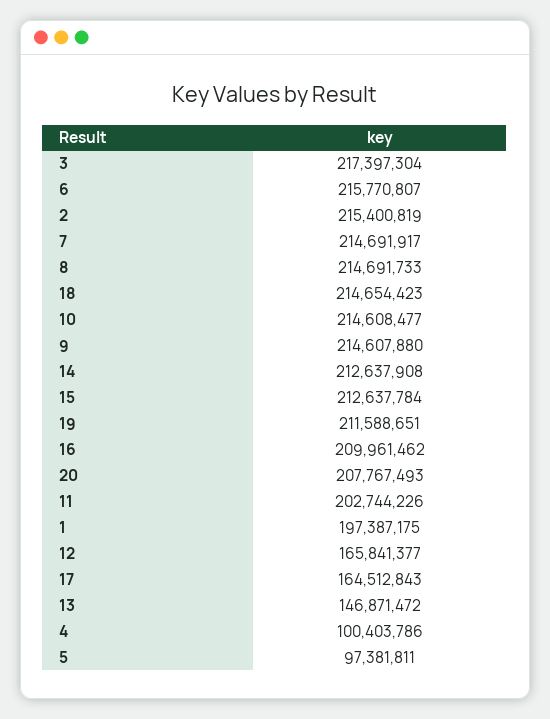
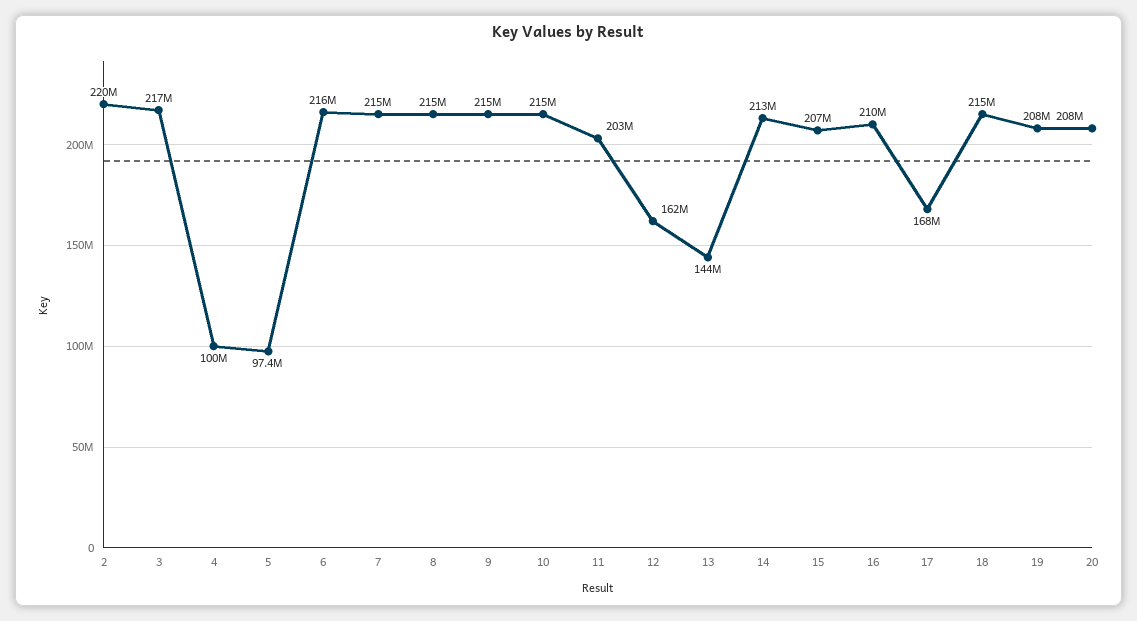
  {
    "3": 217397304,
    "6": 215770807,
-   "2": 215400819,
+   "2": 220000000,
    "7": 214691917,
    "8": 214691733,
    "18": 214654423,
    "10": 214608477,
    "9": 214607880,
    "14": 212637908,
-   "15": 212637784,
+   "15": 207000000,
-   "19": 211588651,
+   "19": 208000000,
    "16": 209961462,
    "20": 207767493,
    "11": 202744226,
-   "1": 197387175,
-   "12": 165841377,
+   "12": 162000000,
-   "17": 164512843,
+   "17": 168000000,
-   "13": 146871472,
+   "13": 144000000,
    "4": 100403786,
    "5": 97381811
  }

